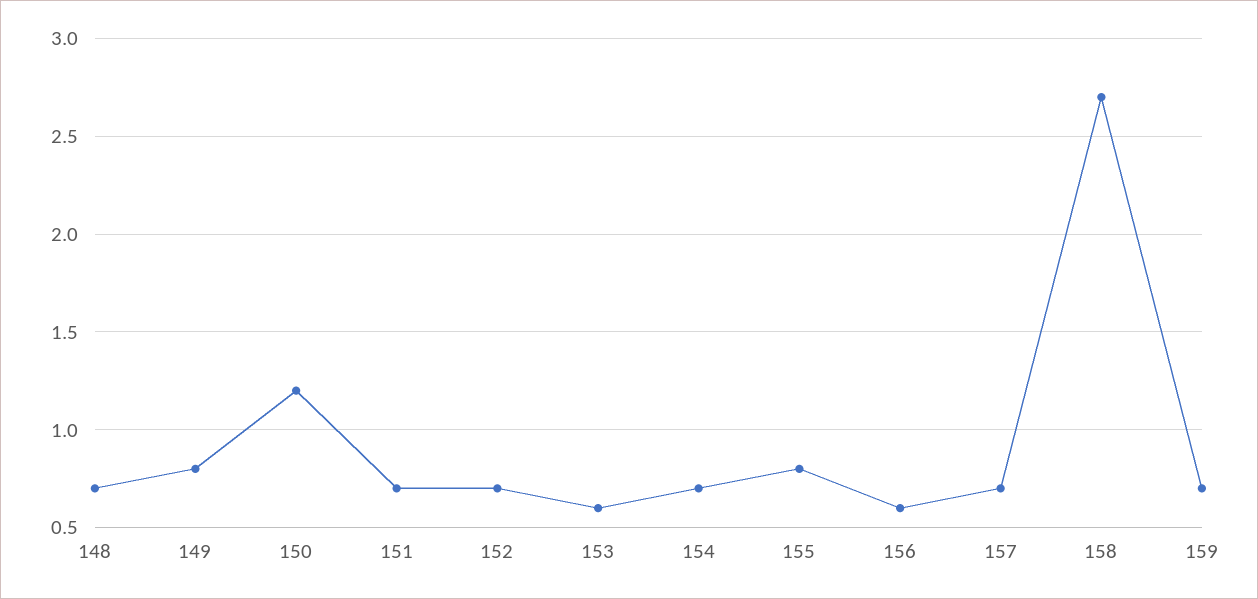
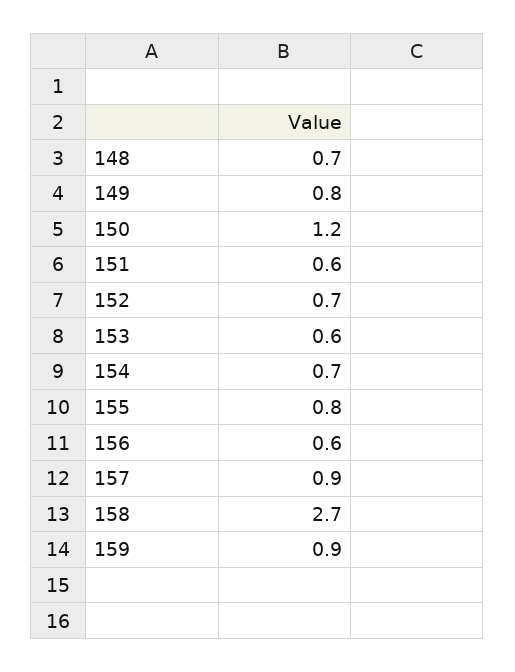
  {
    "148": 0.7,
    "149": 0.8,
    "150": 1.2,
-   "151": 0.7,
+   "151": 0.6,
    "152": 0.7,
    "153": 0.6,
    "154": 0.7,
    "155": 0.8,
    "156": 0.6,
-   "157": 0.7,
+   "157": 0.9,
    "158": 2.7,
-   "159": 0.7
+   "159": 0.9
  }

